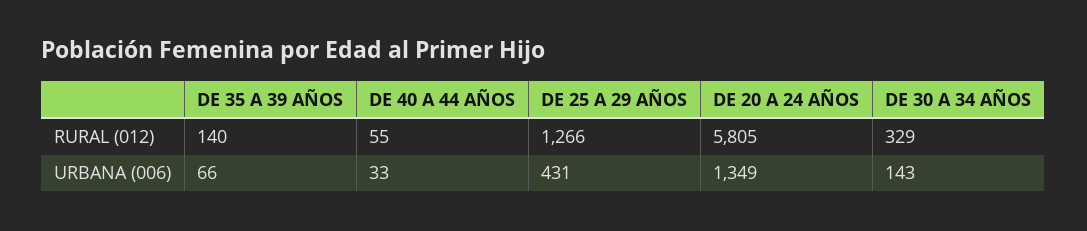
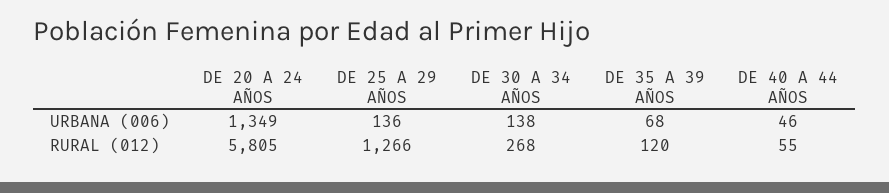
  {
    "DE 35 A 39 AÑOS": {
-     "RURAL (012)": 140,
+     "RURAL (012)": 120,
-     "URBANA (006)": 66
+     "URBANA (006)": 68
    },
    "DE 40 A 44 AÑOS": {
      "RURAL (012)": 55,
-     "URBANA (006)": 33
+     "URBANA (006)": 46
    },
    "DE 25 A 29 AÑOS": {
      "RURAL (012)": 1266,
-     "URBANA (006)": 431
+     "URBANA (006)": 136
    },
    "DE 20 A 24 AÑOS": {
      "RURAL (012)": 5805,
      "URBANA (006)": 1349
    },
    "DE 30 A 34 AÑOS": {
-     "RURAL (012)": 329,
+     "RURAL (012)": 268,
-     "URBANA (006)": 143
+     "URBANA (006)": 138
    }
  }

